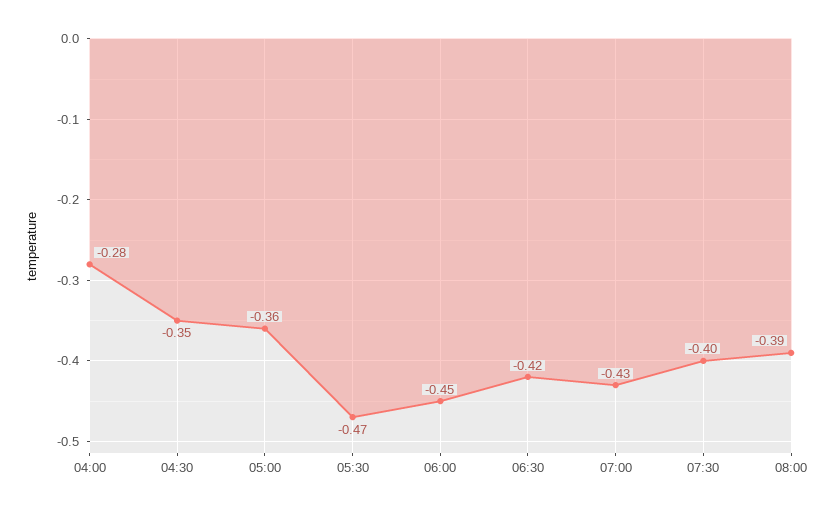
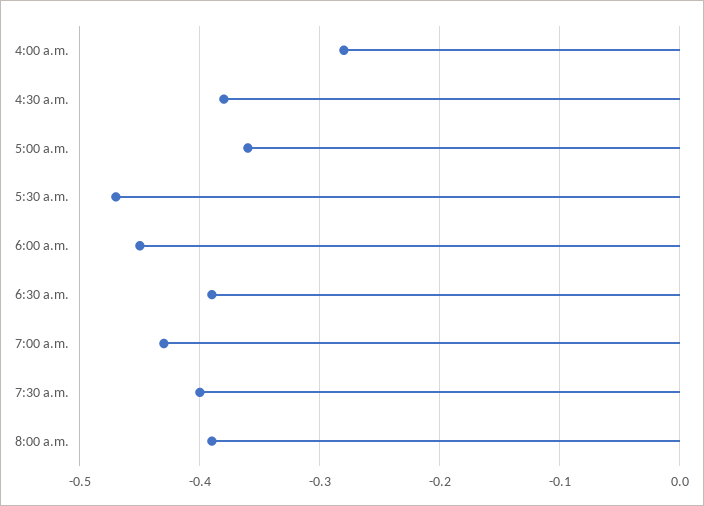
  {
    "04:00": -0.28,
-   "04:30": -0.35,
+   "04:30": -0.38,
    "05:00": -0.36,
    "05:30": -0.47,
    "06:00": -0.45,
-   "06:30": -0.42,
+   "06:30": -0.39,
    "07:00": -0.43,
    "07:30": -0.4,
    "08:00": -0.39
  }

